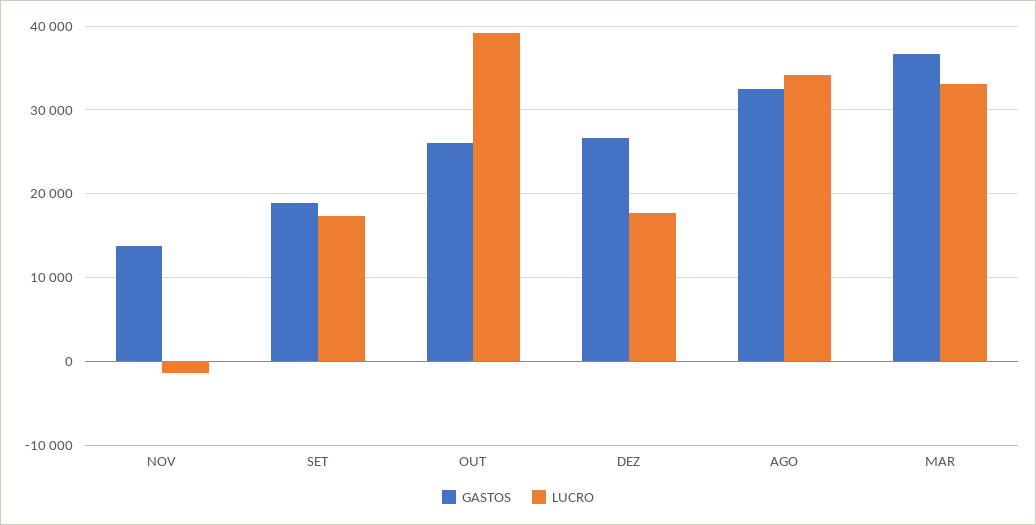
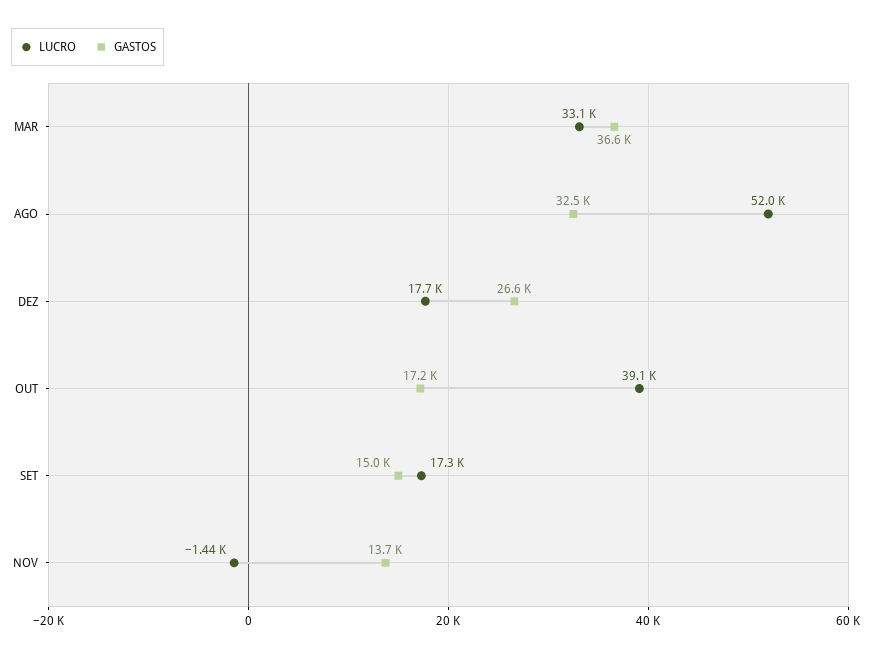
  {
    "GASTOS": {
      "NOV": 13700,
-     "SET": 19000,
+     "SET": 15000,
-     "OUT": 26000,
+     "OUT": 17200,
      "DEZ": 26600,
      "AGO": 32500,
      "MAR": 36600
    },
    "LUCRO": {
      "NOV": -1440,
      "SET": 17300,
      "OUT": 39100,
      "DEZ": 17700,
-     "AGO": 34000,
+     "AGO": 52000,
      "MAR": 33100
    }
  }

